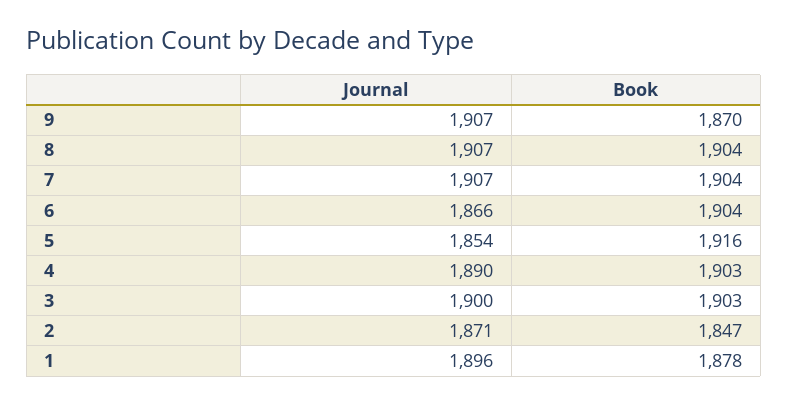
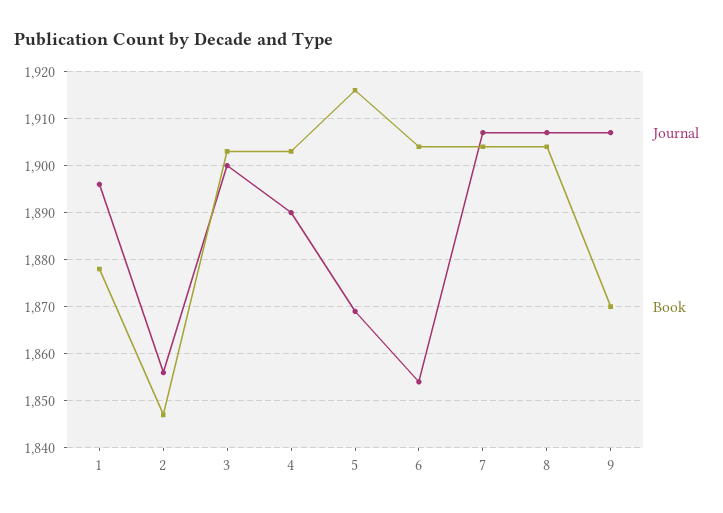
  {
    "Journal": {
      "9": 1907,
      "8": 1907,
      "7": 1907,
-     "6": 1866,
+     "6": 1855,
-     "5": 1854,
+     "5": 1870,
      "4": 1890,
      "3": 1900,
-     "2": 1871,
+     "2": 1855,
      "1": 1896
    },
    "Book": {
      "9": 1870,
      "8": 1904,
      "7": 1904,
      "6": 1904,
      "5": 1916,
      "4": 1903,
      "3": 1903,
      "2": 1847,
      "1": 1878
    }
  }

